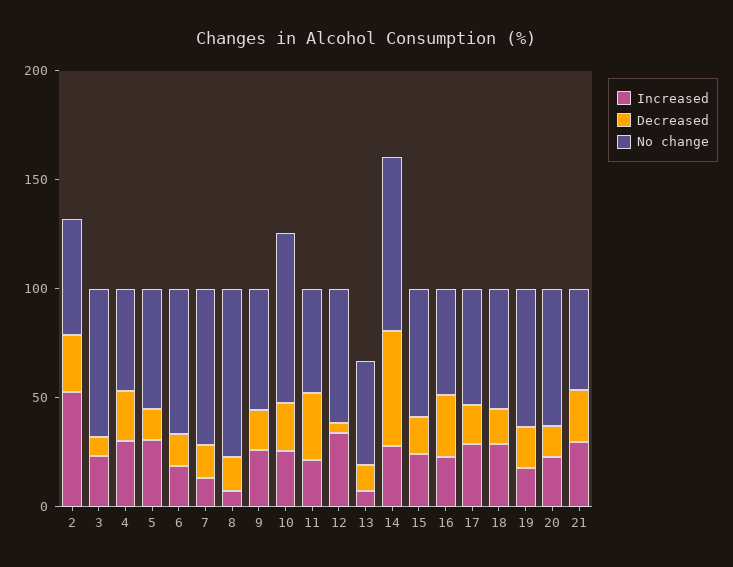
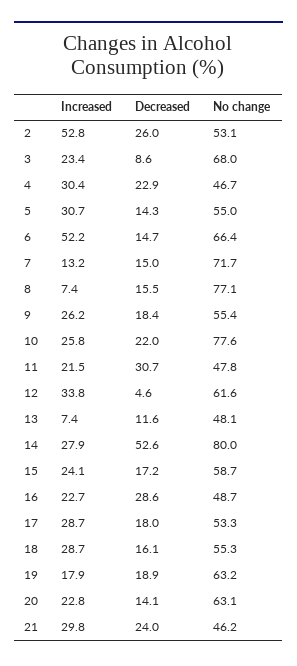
  {
    "Increased": {
      "2": 52.8,
      "3": 23.4,
      "4": 30.4,
      "5": 30.7,
-     "6": 20,
+     "6": 52.2,
      "7": 13.2,
      "8": 7.4,
      "9": 26.2,
      "10": 25.8,
      "11": 21.5,
      "12": 33.8,
      "13": 7.4,
      "14": 27.9,
      "15": 24.1,
      "16": 22.7,
      "17": 28.7,
      "18": 28.7,
      "19": 17.9,
      "20": 22.8,
      "21": 29.8
    },
    "Decreased": {
      "2": 26,
      "3": 8.6,
      "4": 22.9,
      "5": 14.3,
      "6": 14.7,
      "7": 15,
      "8": 15.5,
      "9": 18.4,
      "10": 22,
      "11": 30.7,
      "12": 4.6,
      "13": 11.6,
      "14": 52.6,
      "15": 17.2,
      "16": 28.6,
      "17": 18,
      "18": 16.1,
      "19": 18.9,
      "20": 14.1,
      "21": 24
    },
    "No change": {
      "2": 53.1,
      "3": 68,
      "4": 46.7,
      "5": 55,
      "6": 66.4,
      "7": 71.7,
      "8": 77.1,
      "9": 55.4,
      "10": 77.6,
      "11": 47.8,
      "12": 61.6,
      "13": 48.1,
      "14": 80,
      "15": 58.7,
      "16": 48.7,
      "17": 53.3,
      "18": 55.3,
      "19": 63.2,
      "20": 63.1,
      "21": 46.2
    }
  }

